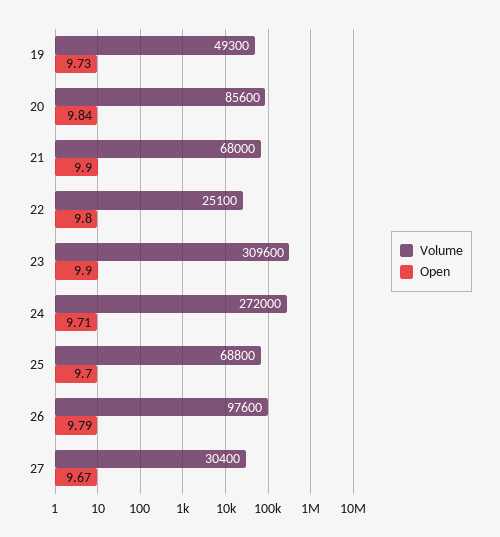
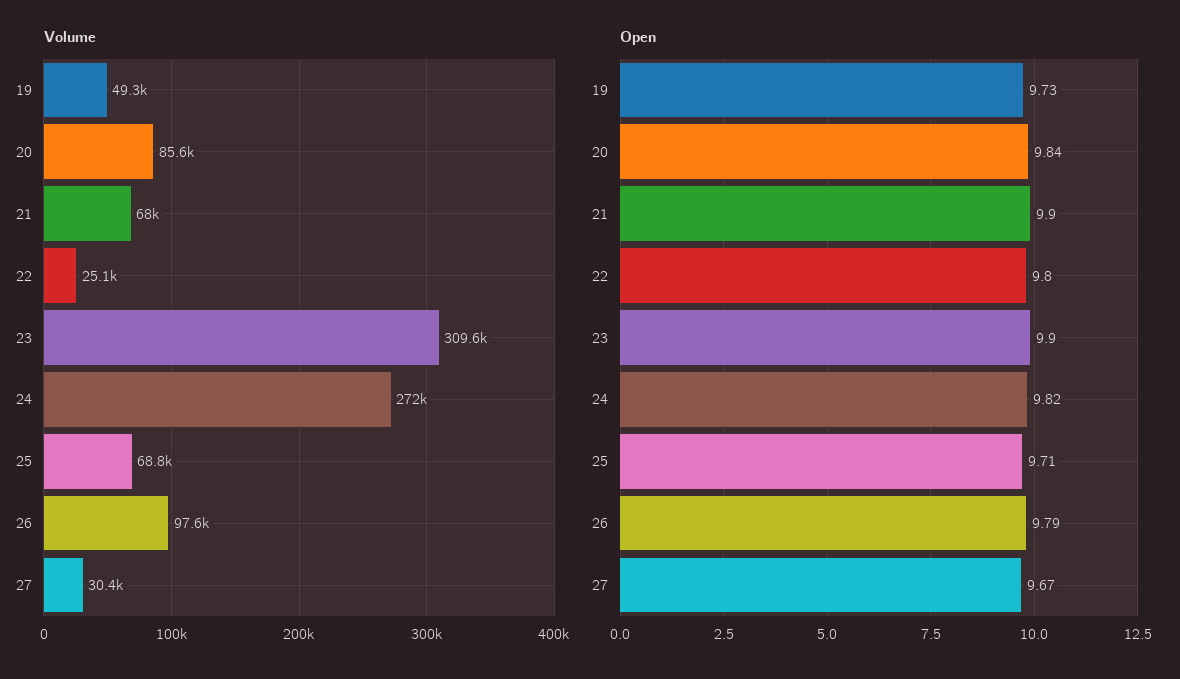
  {
    "Volume": {
      "19": 49300,
      "20": 85600,
      "21": 68000,
      "22": 25100,
      "23": 309600,
      "24": 272000,
      "25": 68800,
      "26": 97600,
      "27": 30400
    },
    "Open": {
      "19": 9.73,
      "20": 9.84,
      "21": 9.9,
      "22": 9.8,
      "23": 9.9,
-     "24": 9.71,
+     "24": 9.82,
-     "25": 9.7,
+     "25": 9.71,
      "26": 9.79,
      "27": 9.67
    }
  }

